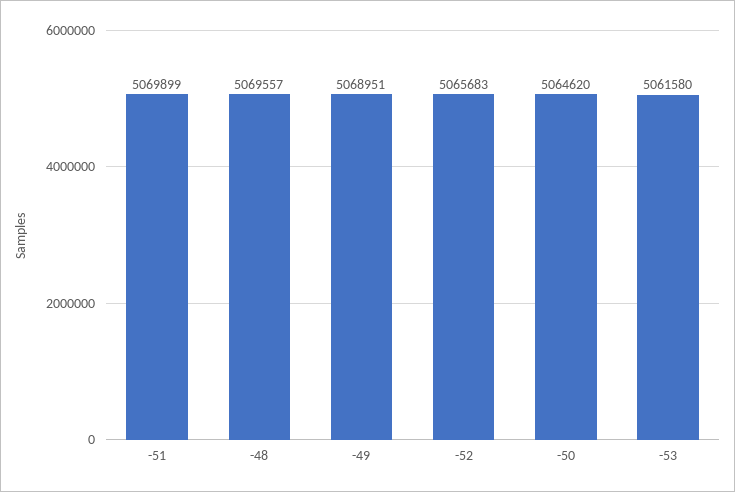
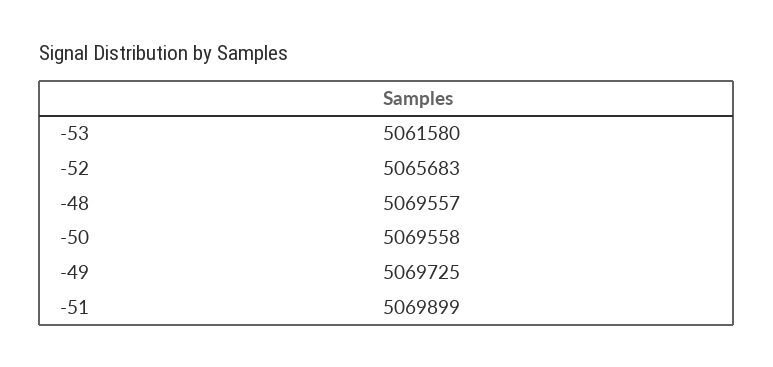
  {
    "-51": 5069899,
    "-48": 5069557,
-   "-49": 5068951,
+   "-49": 5069725,
    "-52": 5065683,
-   "-50": 5064620,
+   "-50": 5069558,
    "-53": 5061580
  }

